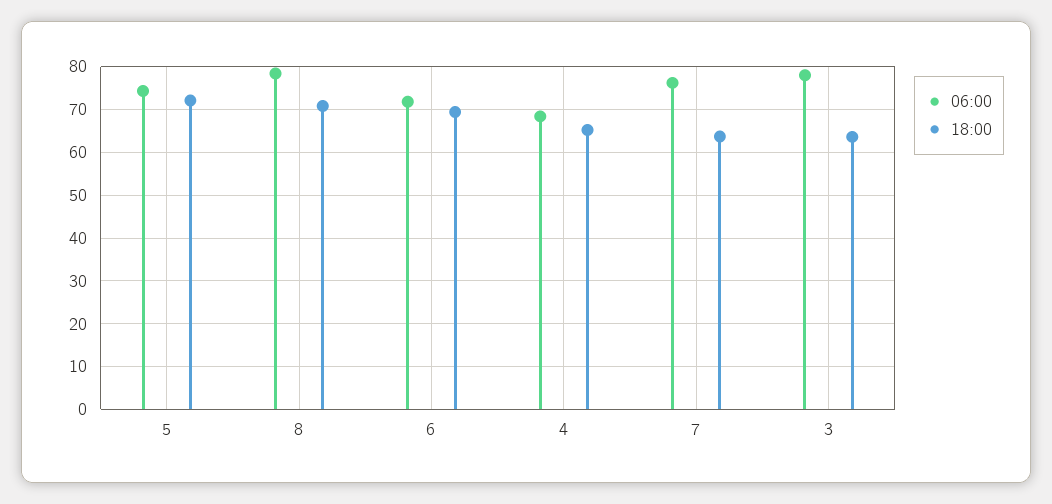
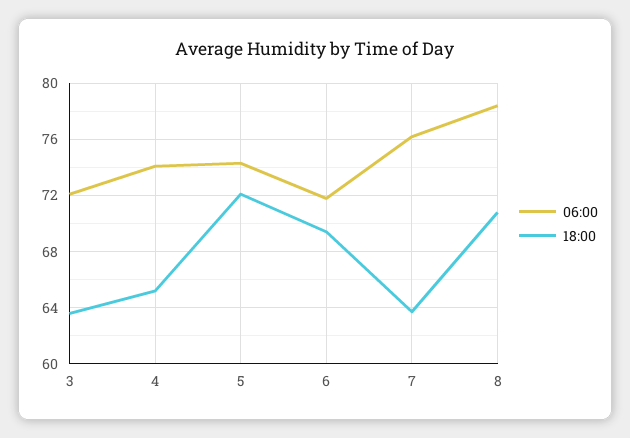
  {
    "06:00": {
      "5": 74.5,
      "8": 78.5,
      "6": 72,
-     "4": 68,
+     "4": 74,
      "7": 76,
-     "3": 78
+     "3": 72
    },
    "18:00": {
      "5": 72,
      "8": 71,
      "6": 69.5,
      "4": 65,
      "7": 63.5,
      "3": 63.5
    }
  }

